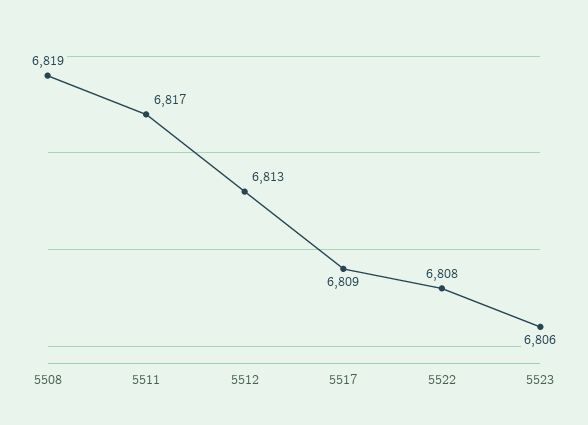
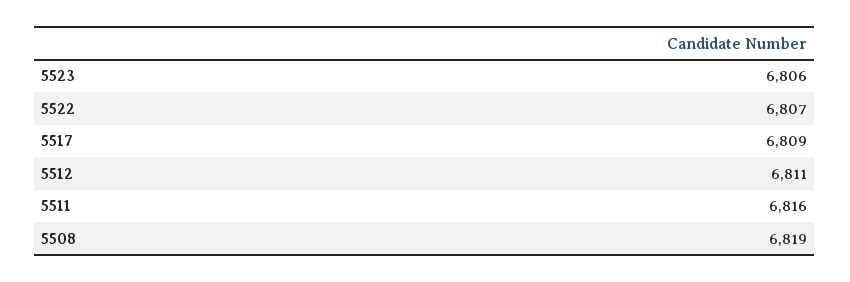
  {
    "5508": 6819,
-   "5511": 6817,
+   "5511": 6816,
-   "5512": 6813,
+   "5512": 6811,
    "5517": 6809,
-   "5522": 6808,
+   "5522": 6807,
    "5523": 6806
  }

